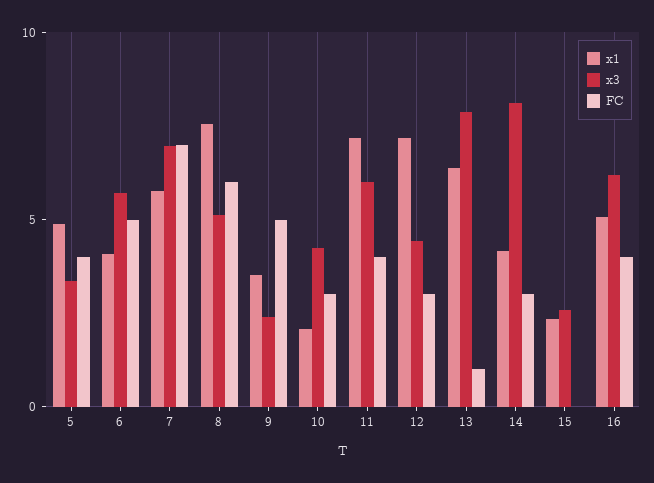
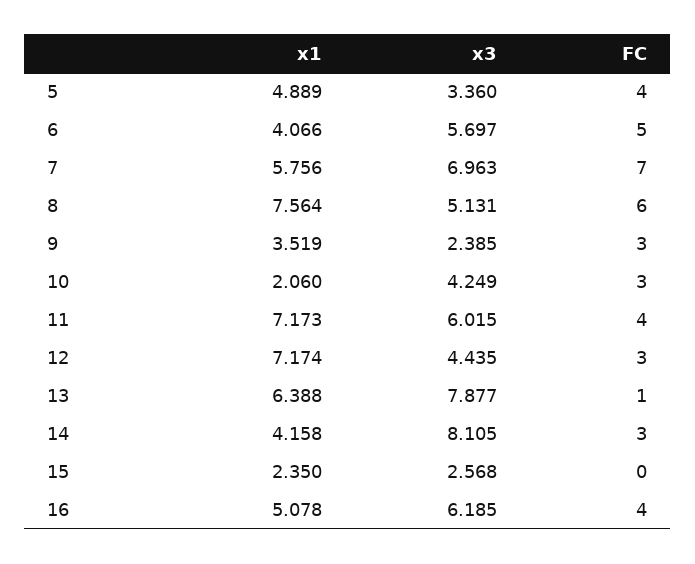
  {
    "x1": {
      "5": 4.889,
      "6": 4.066,
      "7": 5.756,
      "8": 7.564,
      "9": 3.519,
      "10": 2.06,
      "11": 7.173,
      "12": 7.174,
      "13": 6.388,
      "14": 4.158,
      "15": 2.35,
      "16": 5.078
    },
    "x3": {
      "5": 3.36,
      "6": 5.697,
      "7": 6.963,
      "8": 5.131,
      "9": 2.385,
      "10": 4.249,
      "11": 6.015,
      "12": 4.435,
      "13": 7.877,
      "14": 8.105,
      "15": 2.568,
      "16": 6.185
    },
    "FC": {
      "5": 4,
      "6": 5,
      "7": 7,
      "8": 6,
-     "9": 5,
+     "9": 3,
      "10": 3,
      "11": 4,
      "12": 3,
      "13": 1,
      "14": 3,
      "15": 0,
      "16": 4
    }
  }

